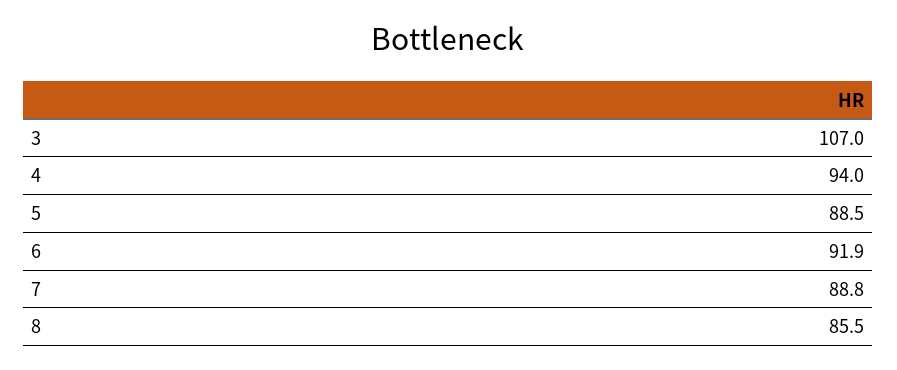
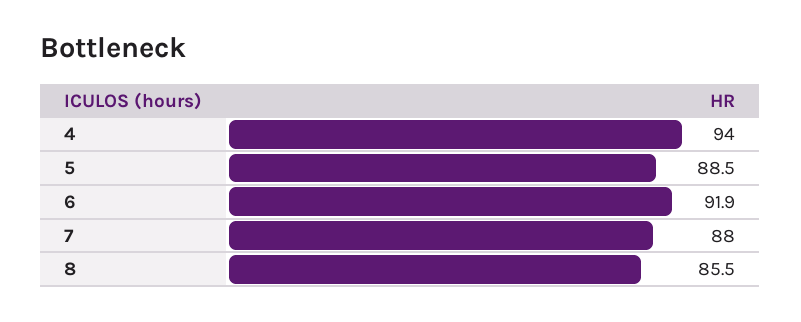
  {
-   "3": 107,
    "4": 94,
    "5": 88.5,
    "6": 91.9,
-   "7": 88.8,
+   "7": 88,
    "8": 85.5
  }

